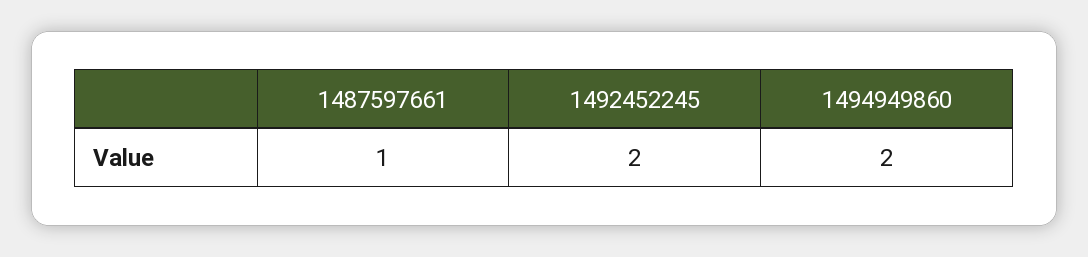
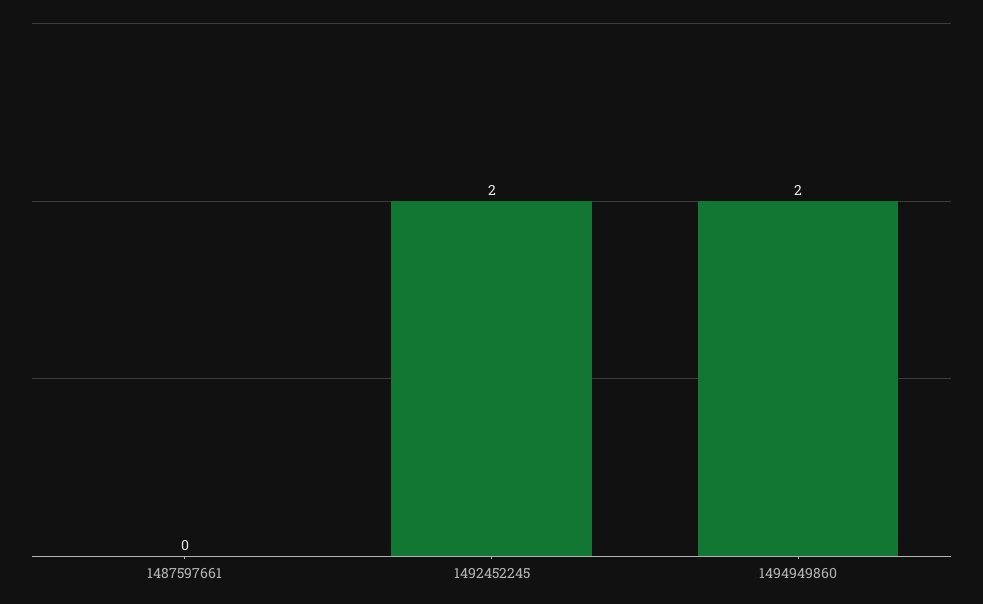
  {
-   "1487597661": 1,
+   "1487597661": 0,
    "1492452245": 2,
    "1494949860": 2
  }

